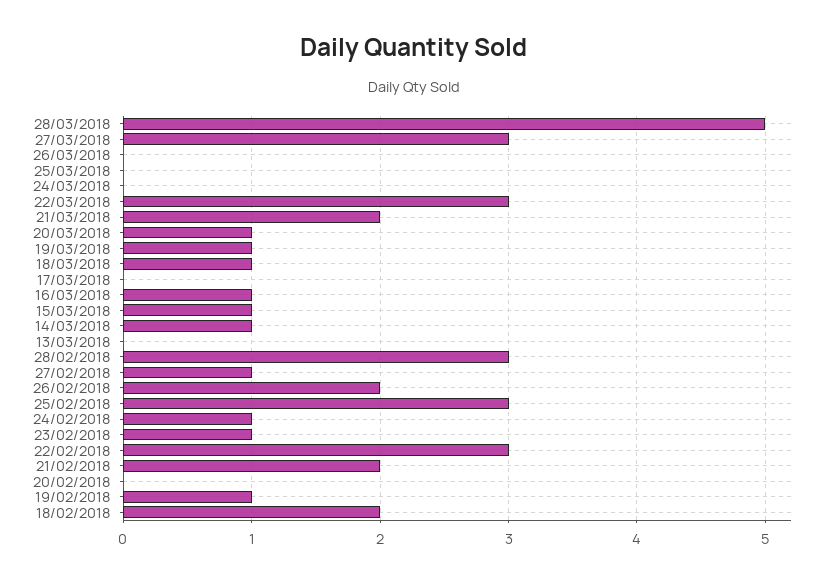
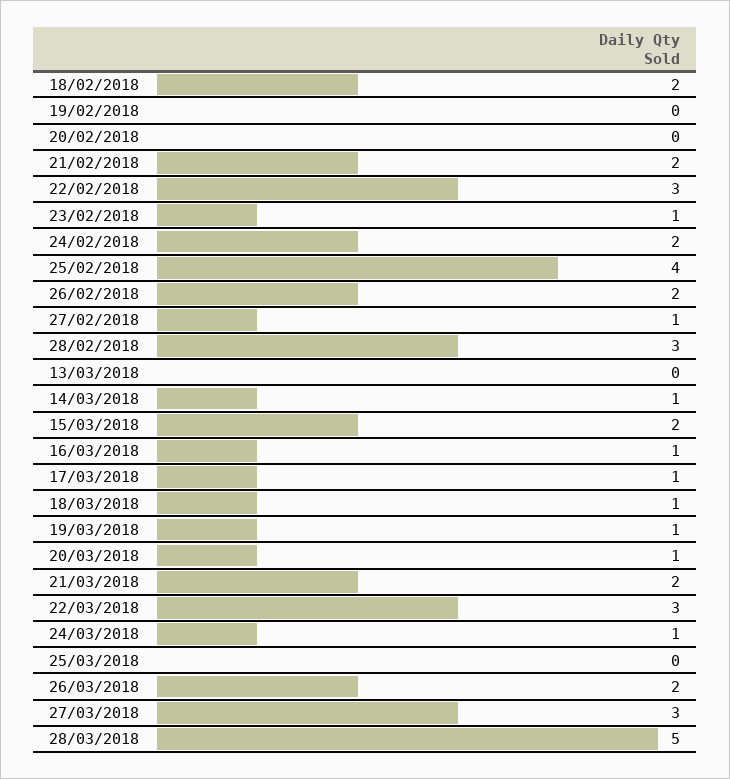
  {
    "28/03/2018": 5,
    "27/03/2018": 3,
-   "26/03/2018": 0,
+   "26/03/2018": 2,
    "25/03/2018": 0,
-   "24/03/2018": 0,
+   "24/03/2018": 1,
    "22/03/2018": 3,
    "21/03/2018": 2,
    "20/03/2018": 1,
    "19/03/2018": 1,
    "18/03/2018": 1,
-   "17/03/2018": 0,
+   "17/03/2018": 1,
    "16/03/2018": 1,
-   "15/03/2018": 1,
+   "15/03/2018": 2,
    "14/03/2018": 1,
    "13/03/2018": 0,
    "28/02/2018": 3,
    "27/02/2018": 1,
    "26/02/2018": 2,
-   "25/02/2018": 3,
+   "25/02/2018": 4,
-   "24/02/2018": 1,
+   "24/02/2018": 2,
    "23/02/2018": 1,
    "22/02/2018": 3,
    "21/02/2018": 2,
    "20/02/2018": 0,
-   "19/02/2018": 1,
+   "19/02/2018": 0,
    "18/02/2018": 2
  }

